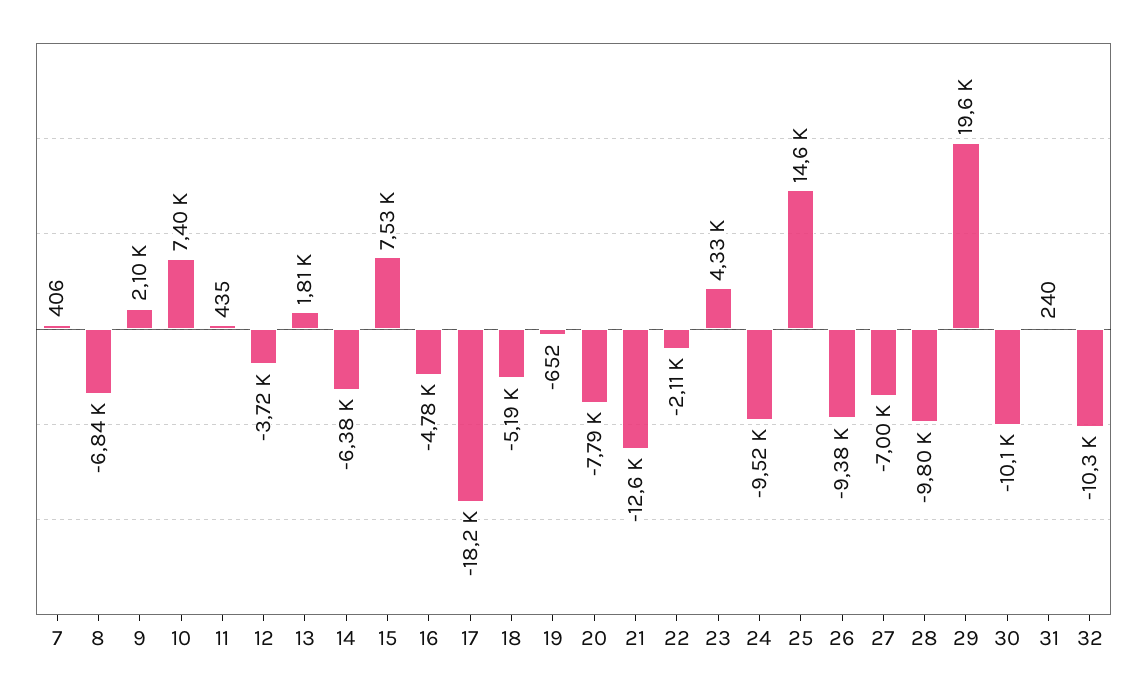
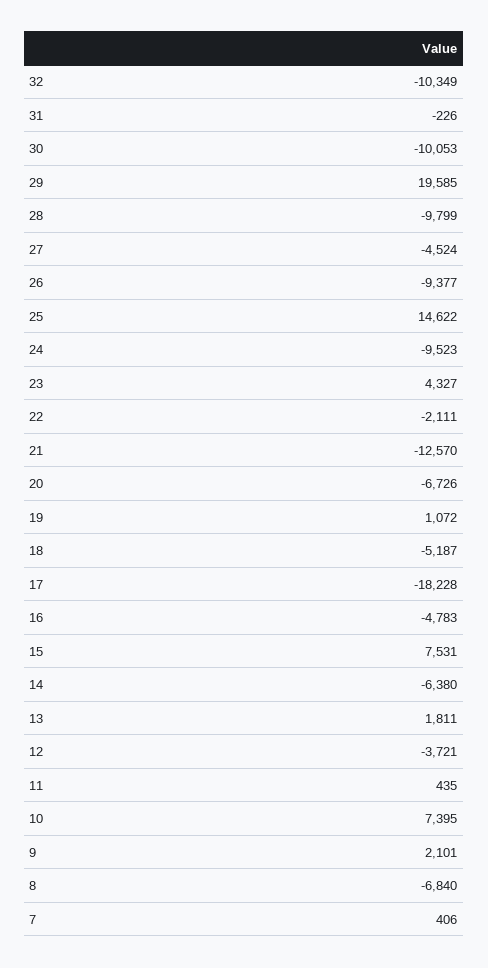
  {
    "7": 406,
    "8": -6840,
    "9": 2101,
    "10": 7395,
    "11": 435,
    "12": -3721,
    "13": 1811,
    "14": -6380,
    "15": 7531,
    "16": -4783,
    "17": -18228,
    "18": -5187,
-   "19": -652,
+   "19": 1072,
-   "20": -7790,
+   "20": -6726,
    "21": -12570,
    "22": -2111,
    "23": 4327,
    "24": -9523,
    "25": 14622,
    "26": -9377,
-   "27": -7000,
+   "27": -4524,
    "28": -9799,
    "29": 19585,
    "30": -10053,
-   "31": 240,
+   "31": -226,
    "32": -10349
  }

